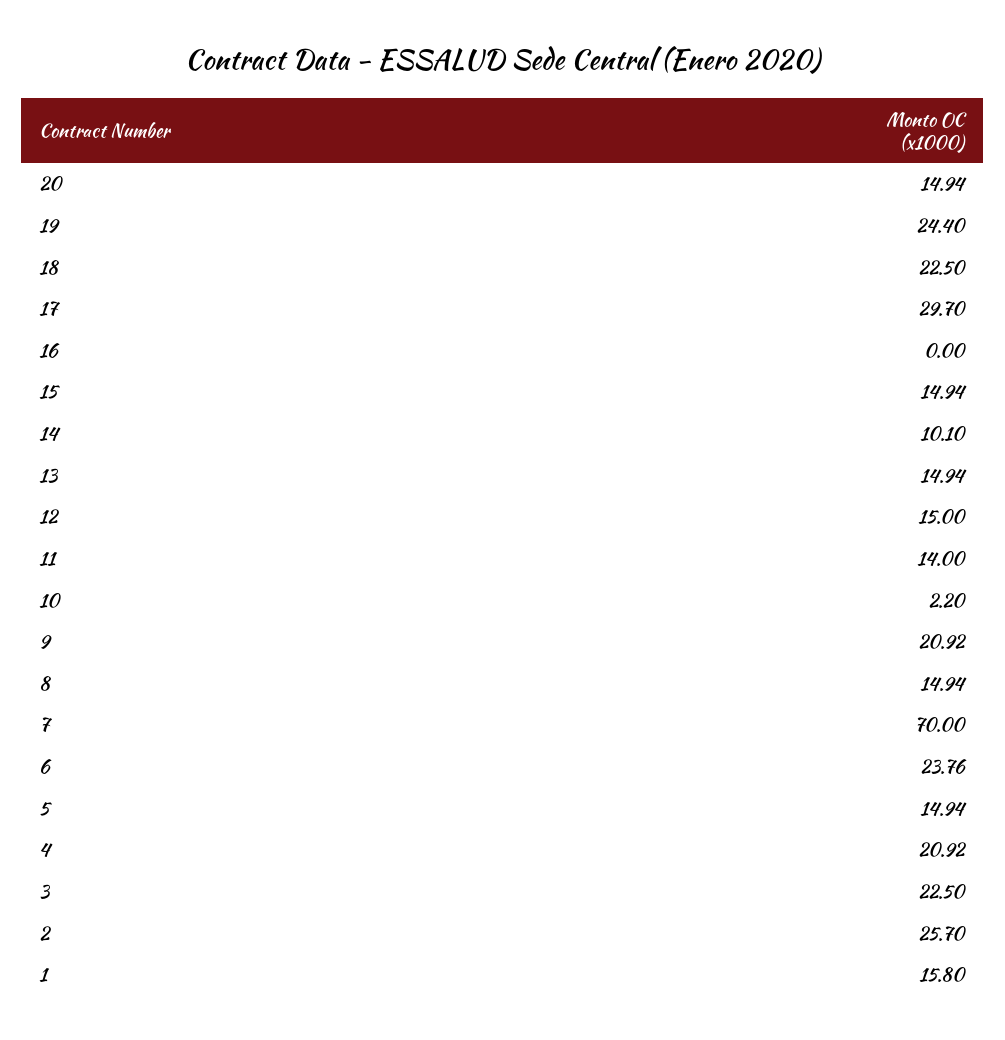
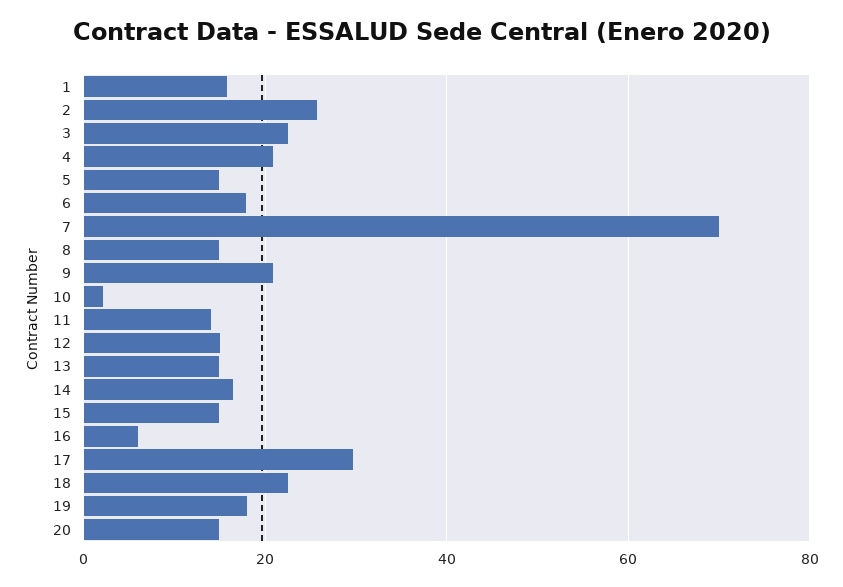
  {
    "20": 14.94,
-   "19": 24.4,
+   "19": 18,
    "18": 22.5,
    "17": 29.7,
-   "16": 0,
+   "16": 6,
    "15": 14.94,
-   "14": 10.1,
+   "14": 16,
    "13": 14.94,
    "12": 15,
    "11": 14,
    "10": 2.2,
    "9": 20.92,
    "8": 14.94,
    "7": 70,
-   "6": 23.76,
+   "6": 18,
    "5": 14.94,
    "4": 20.92,
    "3": 22.5,
    "2": 25.7,
    "1": 15.8
  }

